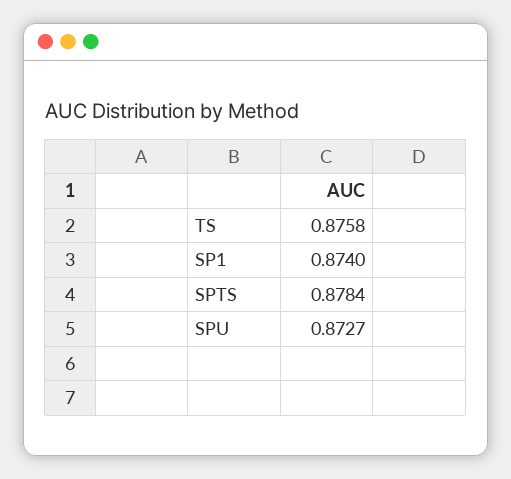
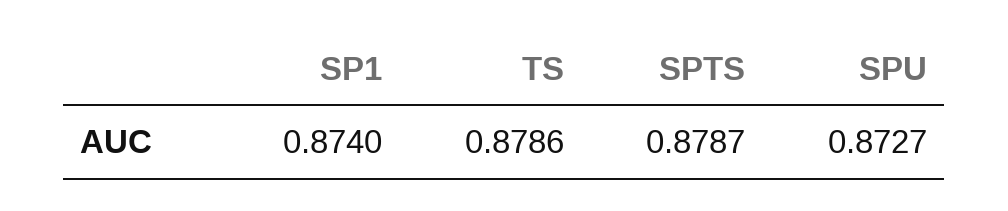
  {
-   "TS": 0.8758,
+   "TS": 0.8786,
    "SP1": 0.874,
-   "SPTS": 0.8784,
+   "SPTS": 0.8787,
    "SPU": 0.8727
  }

